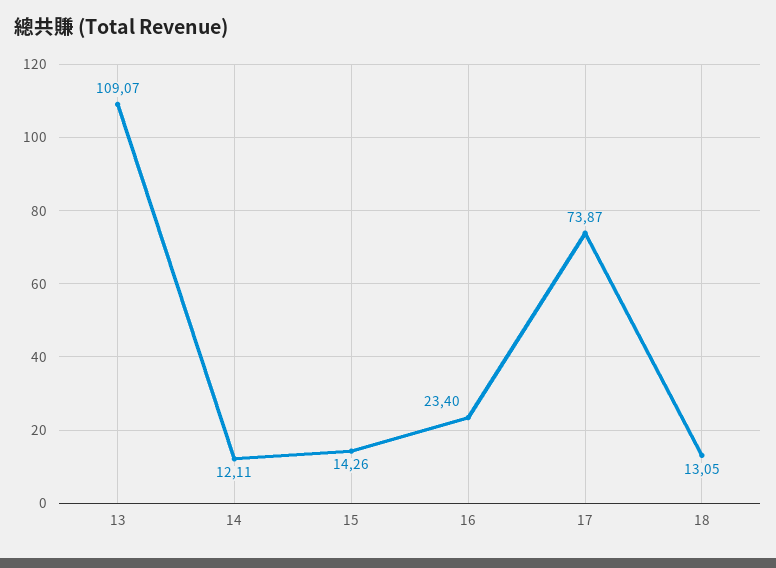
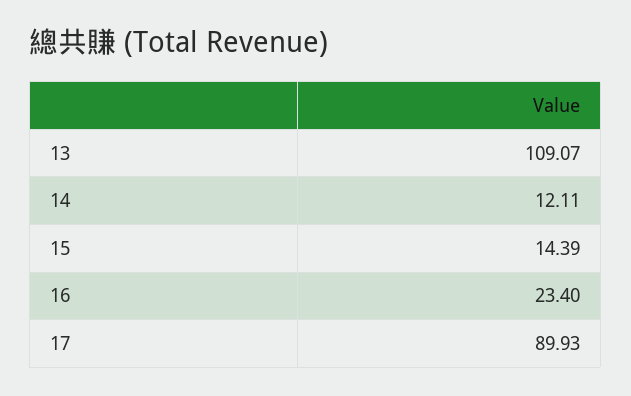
  {
    "13": 109.07,
    "14": 12.11,
-   "15": 14.26,
+   "15": 14.39,
    "16": 23.4,
-   "17": 73.87,
+   "17": 89.93
-   "18": 13.05
  }

